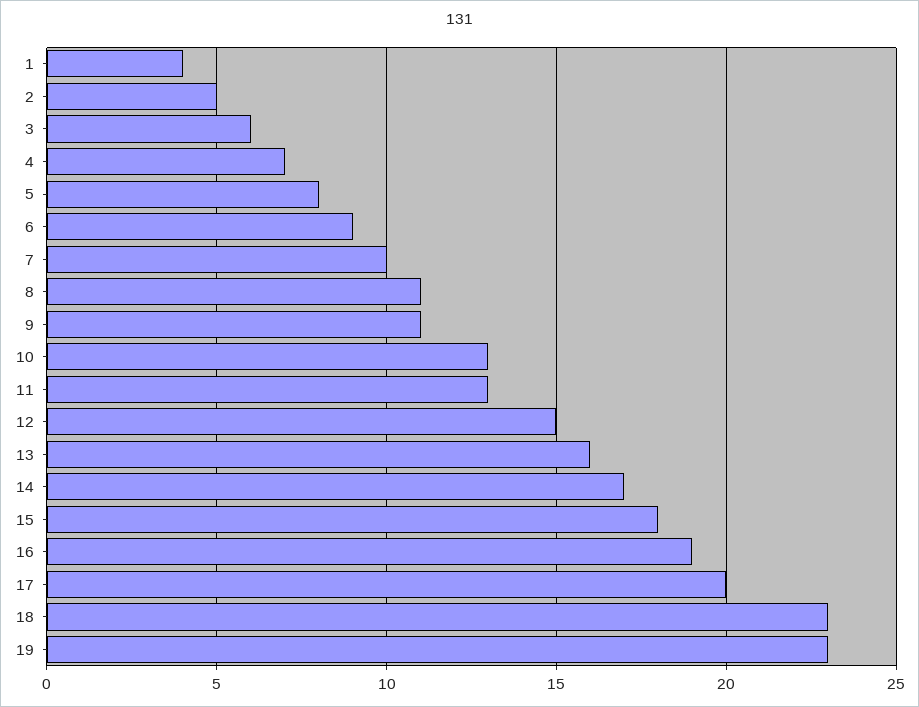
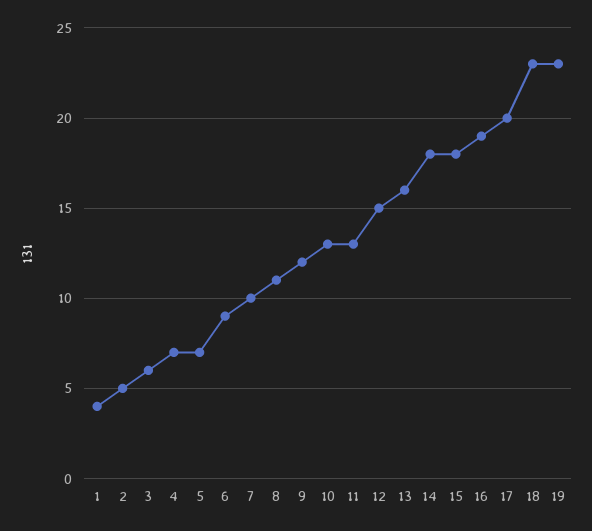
  {
    "1": 4,
    "2": 5,
    "3": 6,
    "4": 7,
-   "5": 8,
+   "5": 7,
    "6": 9,
    "7": 10,
    "8": 11,
-   "9": 11,
+   "9": 12,
    "10": 13,
    "11": 13,
    "12": 15,
    "13": 16,
-   "14": 17,
+   "14": 18,
    "15": 18,
    "16": 19,
    "17": 20,
    "18": 23,
    "19": 23
  }

